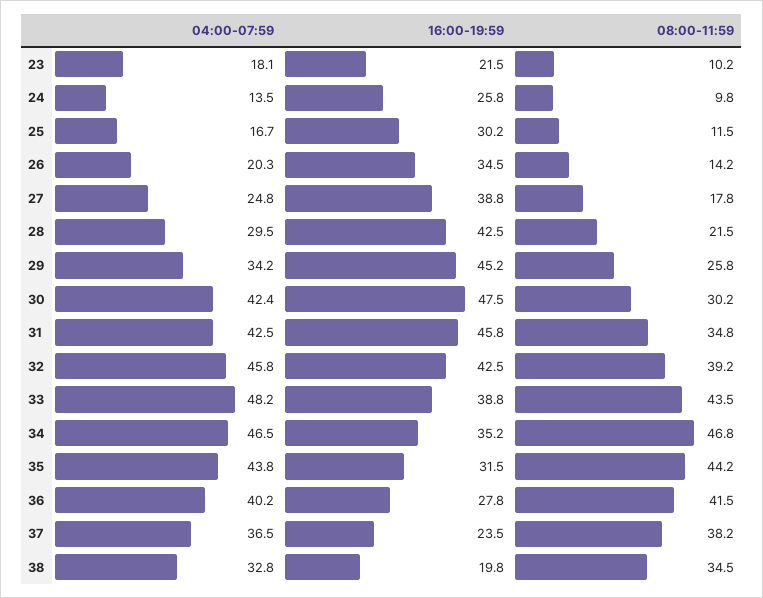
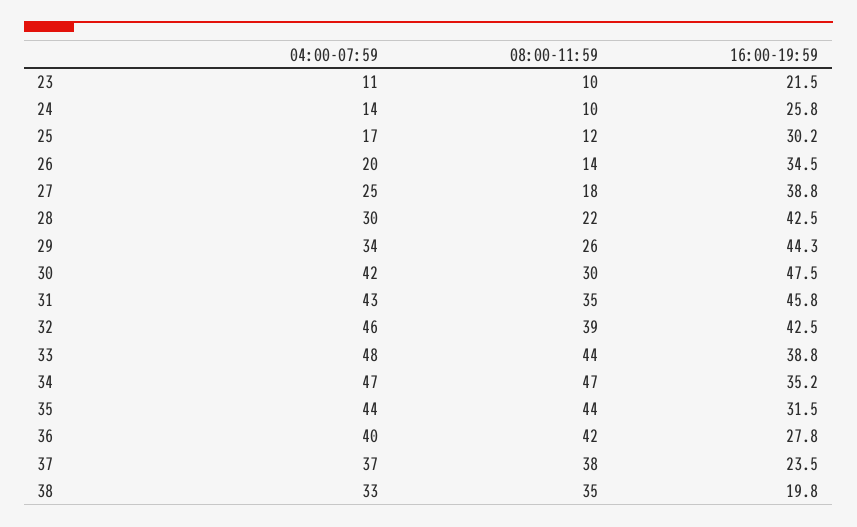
  {
    "04:00-07:59": {
-     "23": 18.1,
+     "23": 11,
      "24": 13.5,
      "25": 16.7,
      "26": 20.3,
      "27": 24.8,
      "28": 29.5,
      "29": 34.2,
      "30": 42.4,
      "31": 42.5,
      "32": 45.8,
      "33": 48.2,
      "34": 46.5,
      "35": 43.8,
      "36": 40.2,
      "37": 36.5,
      "38": 32.8
    },
    "16:00-19:59": {
      "23": 21.5,
      "24": 25.8,
      "25": 30.2,
      "26": 34.5,
      "27": 38.8,
      "28": 42.5,
-     "29": 45.2,
+     "29": 44.3,
      "30": 47.5,
      "31": 45.8,
      "32": 42.5,
      "33": 38.8,
      "34": 35.2,
      "35": 31.5,
      "36": 27.8,
      "37": 23.5,
      "38": 19.8
    },
    "08:00-11:59": {
      "23": 10.2,
      "24": 9.8,
      "25": 11.5,
      "26": 14.2,
      "27": 17.8,
      "28": 21.5,
      "29": 25.8,
      "30": 30.2,
      "31": 34.8,
      "32": 39.2,
      "33": 43.5,
      "34": 46.8,
      "35": 44.2,
      "36": 41.5,
      "37": 38.2,
      "38": 34.5
    }
  }

